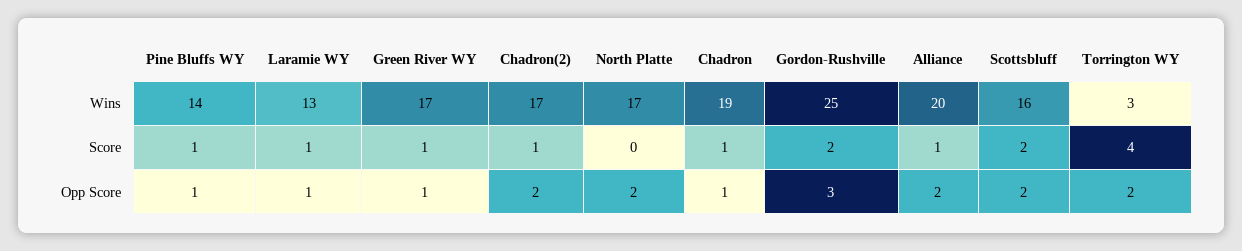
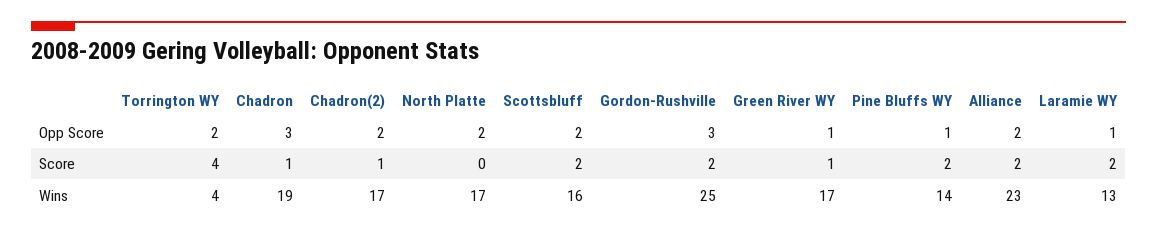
  {
    "Pine Bluffs WY": {
      "Wins": 14,
-     "Score": 1,
+     "Score": 2,
      "Opp Score": 1
    },
    "Laramie WY": {
      "Wins": 13,
-     "Score": 1,
+     "Score": 2,
      "Opp Score": 1
    },
    "Green River WY": {
      "Wins": 17,
      "Score": 1,
      "Opp Score": 1
    },
    "Chadron(2)": {
      "Wins": 17,
      "Score": 1,
      "Opp Score": 2
    },
    "North Platte": {
      "Wins": 17,
      "Score": 0,
      "Opp Score": 2
    },
    "Chadron": {
      "Wins": 19,
      "Score": 1,
-     "Opp Score": 1
+     "Opp Score": 3
    },
    "Gordon-Rushville": {
      "Wins": 25,
      "Score": 2,
      "Opp Score": 3
    },
    "Alliance": {
-     "Wins": 20,
+     "Wins": 23,
-     "Score": 1,
+     "Score": 2,
      "Opp Score": 2
    },
    "Scottsbluff": {
      "Wins": 16,
      "Score": 2,
      "Opp Score": 2
    },
    "Torrington WY": {
-     "Wins": 3,
+     "Wins": 4,
      "Score": 4,
      "Opp Score": 2
    }
  }

